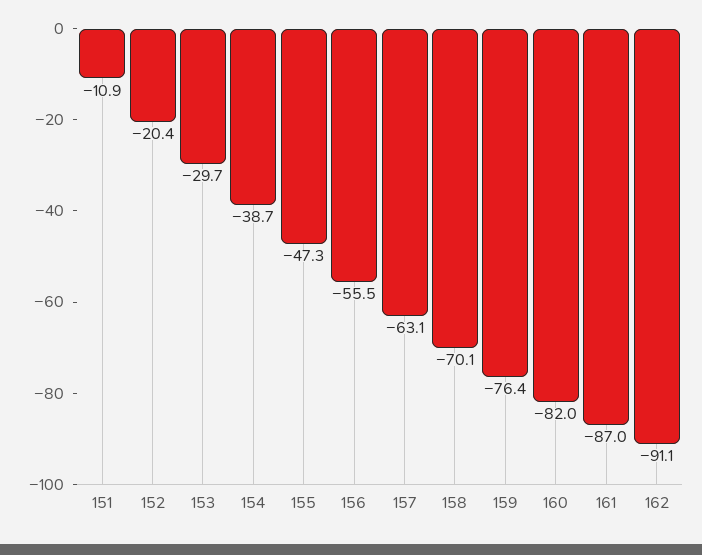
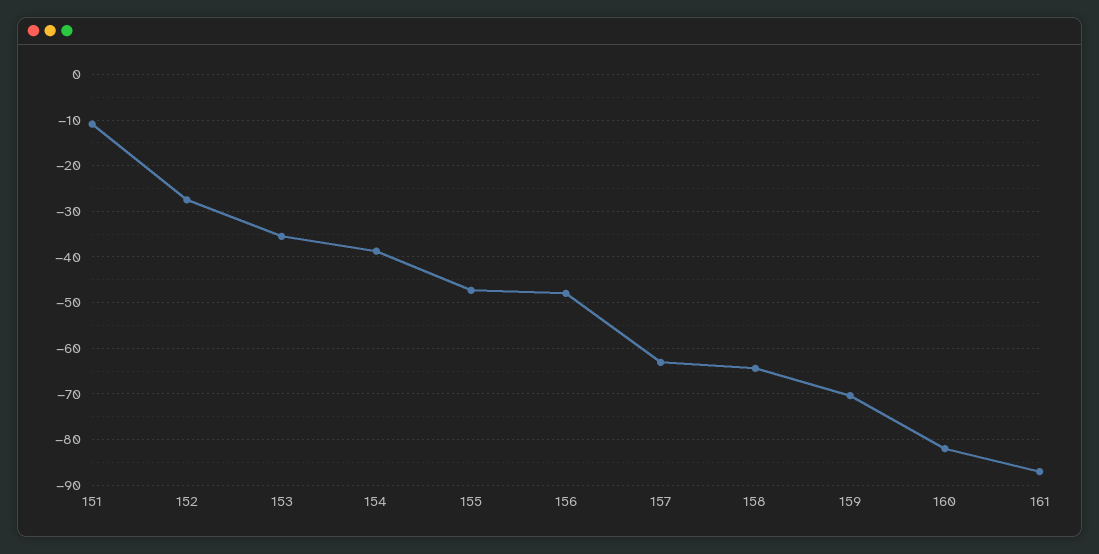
  {
    "151": -10.9,
-   "152": -20.4,
+   "152": -28,
-   "153": -29.7,
+   "153": -36,
    "154": -38.7,
    "155": -47.3,
-   "156": -55.5,
+   "156": -48,
    "157": -63.1,
-   "158": -70.1,
+   "158": -64,
-   "159": -76.4,
+   "159": -70,
    "160": -82,
-   "161": -87,
+   "161": -87
-   "162": -91.1
  }

